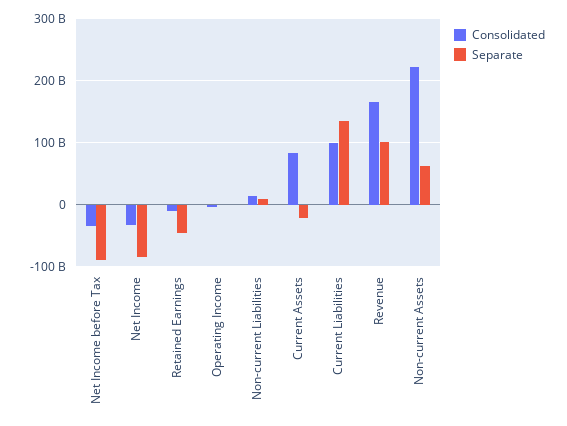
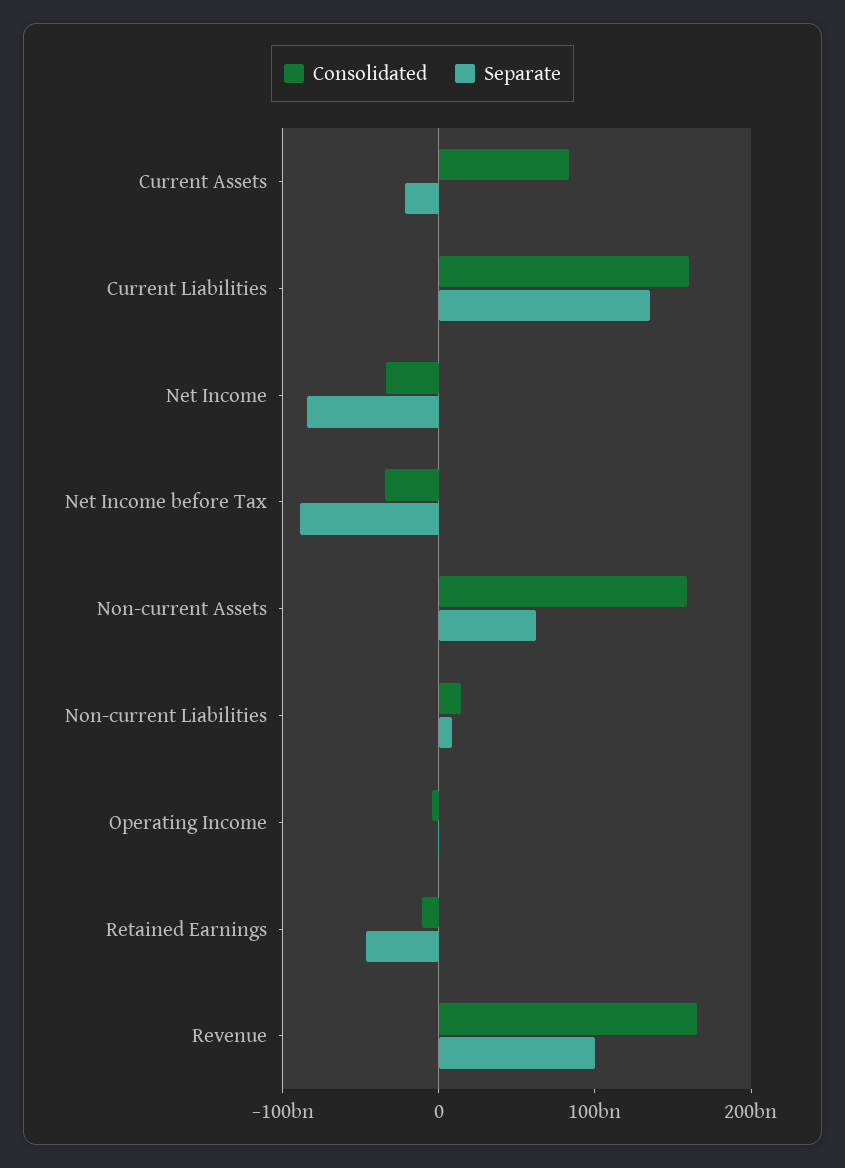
  {
    "Consolidated": {
      "Net Income before Tax": -30000000000,
      "Net Income": -30000000000,
      "Retained Earnings": -10000000000,
      "Operating Income": 0,
      "Non-current Liabilities": 10000000000,
      "Current Assets": 80000000000,
-     "Current Liabilities": 100000000000,
+     "Current Liabilities": 160000000000,
      "Revenue": 170000000000,
-     "Non-current Assets": 220000000000
+     "Non-current Assets": 160000000000
    },
    "Separate": {
      "Net Income before Tax": -90000000000,
      "Net Income": -80000000000,
      "Retained Earnings": -50000000000,
      "Operating Income": 0,
      "Non-current Liabilities": 10000000000,
      "Current Assets": -20000000000,
      "Current Liabilities": 140000000000,
      "Revenue": 100000000000,
      "Non-current Assets": 60000000000
    }
  }

